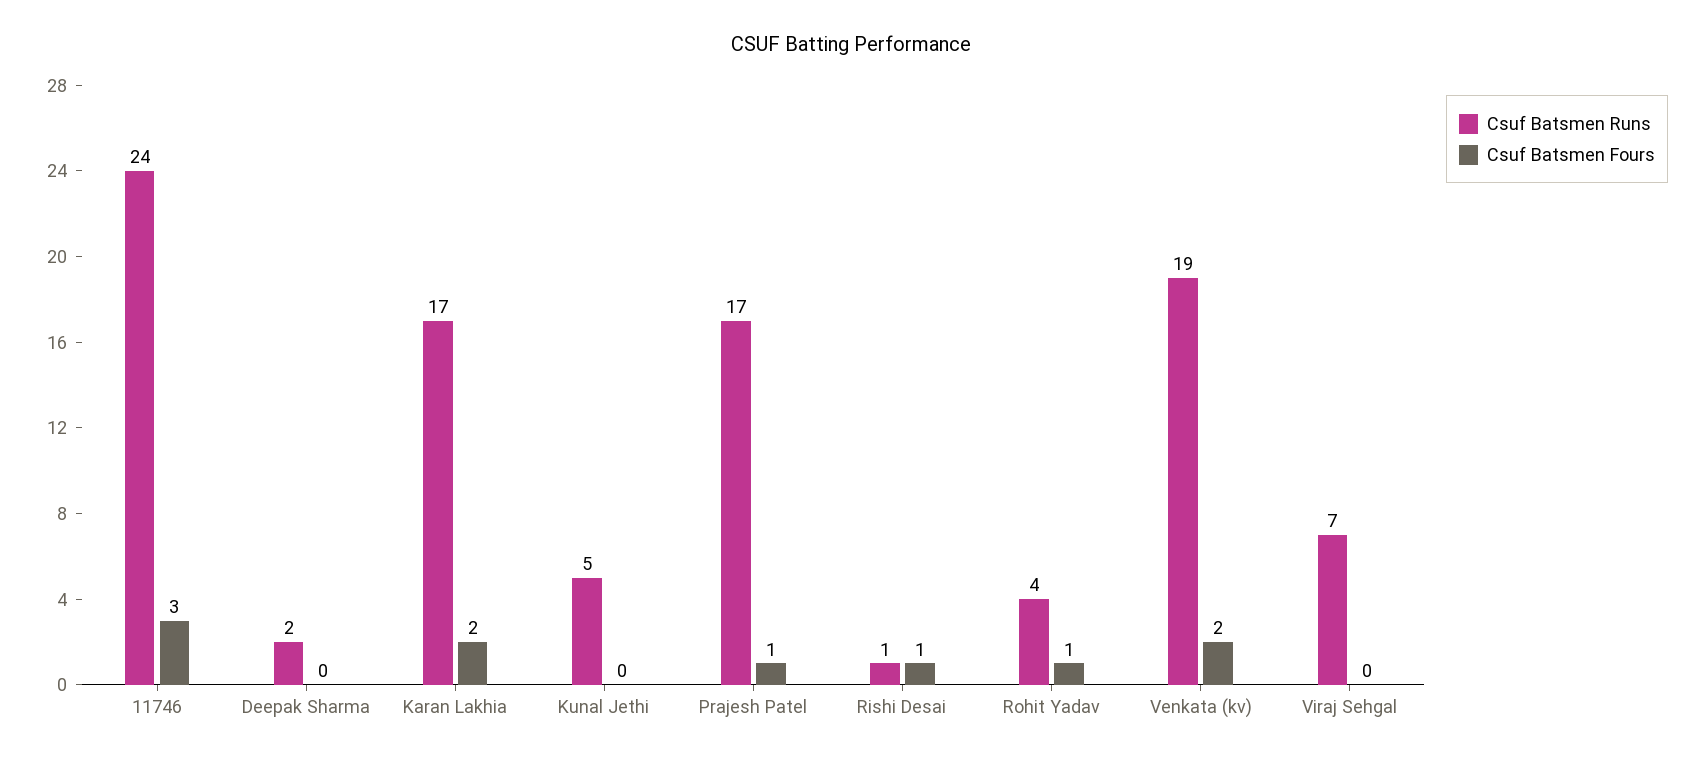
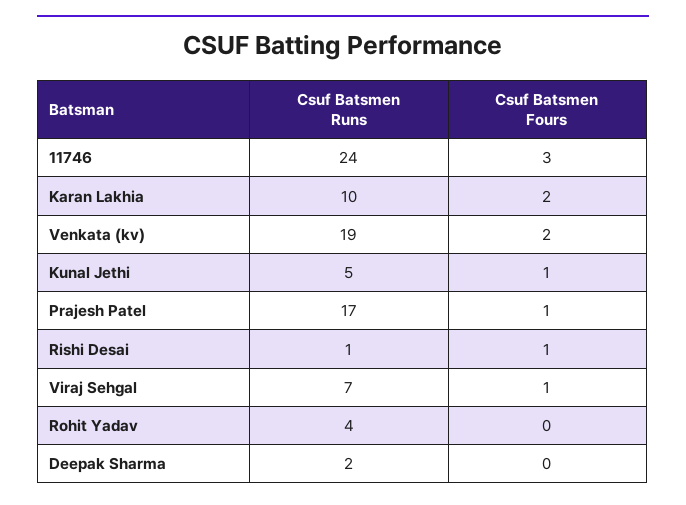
  {
    "Csuf Batsmen Runs": {
      "11746": 24,
      "Deepak Sharma": 2,
-     "Karan Lakhia": 17,
+     "Karan Lakhia": 10,
      "Kunal Jethi": 5,
      "Prajesh Patel": 17,
      "Rishi Desai": 1,
      "Rohit Yadav": 4,
      "Venkata (kv)": 19,
      "Viraj Sehgal": 7
    },
    "Csuf Batsmen Fours": {
      "11746": 3,
      "Deepak Sharma": 0,
      "Karan Lakhia": 2,
-     "Kunal Jethi": 0,
+     "Kunal Jethi": 1,
      "Prajesh Patel": 1,
      "Rishi Desai": 1,
-     "Rohit Yadav": 1,
+     "Rohit Yadav": 0,
      "Venkata (kv)": 2,
-     "Viraj Sehgal": 0
+     "Viraj Sehgal": 1
    }
  }

